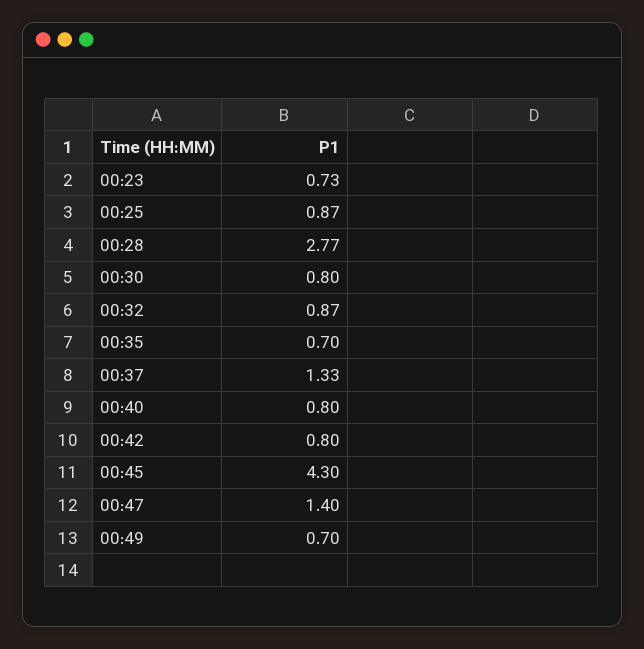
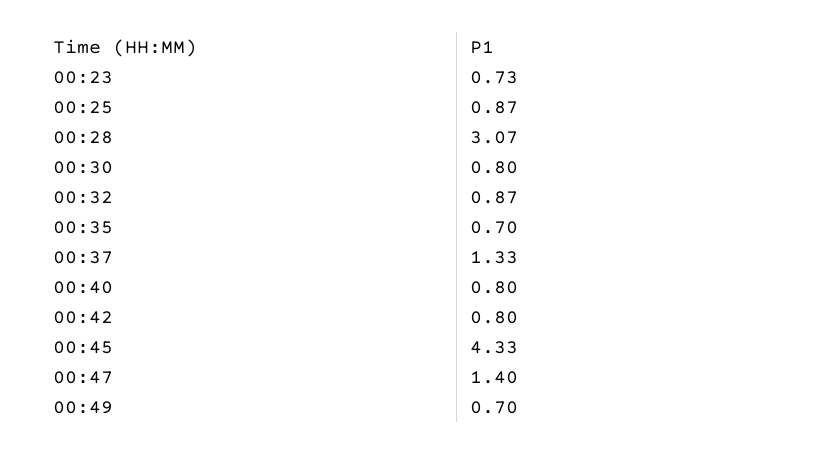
  {
    "00:23": 0.73,
    "00:25": 0.87,
-   "00:28": 2.77,
+   "00:28": 3.07,
    "00:30": 0.8,
    "00:32": 0.87,
    "00:35": 0.7,
    "00:37": 1.33,
    "00:40": 0.8,
    "00:42": 0.8,
-   "00:45": 4.3,
+   "00:45": 4.33,
    "00:47": 1.4,
    "00:49": 0.7
  }

